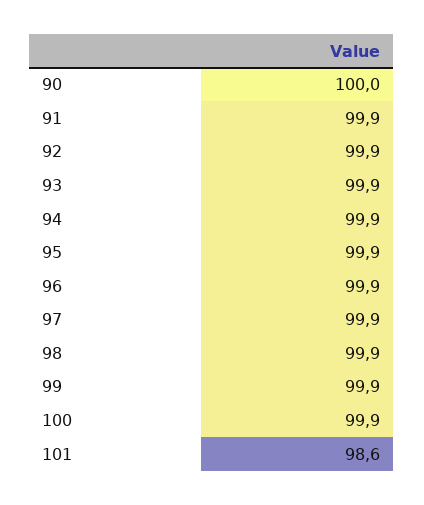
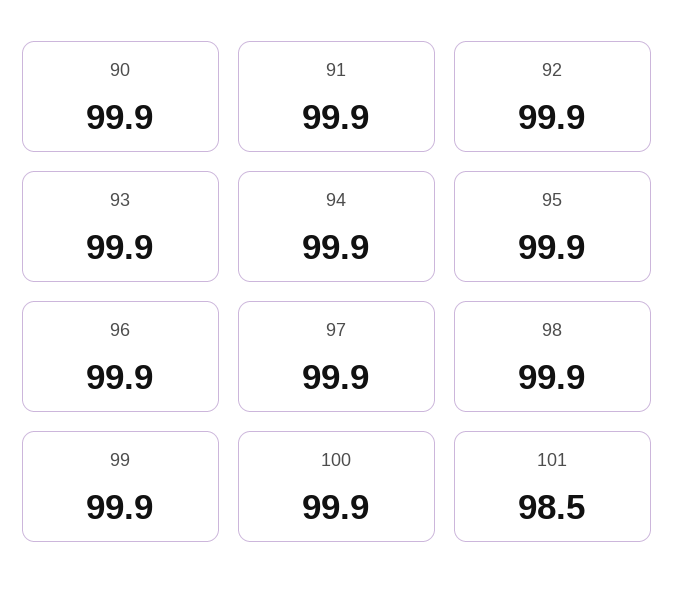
  {
-   "90": 100,
+   "90": 99.9,
    "91": 99.9,
    "92": 99.9,
    "93": 99.9,
    "94": 99.9,
    "95": 99.9,
    "96": 99.9,
    "97": 99.9,
    "98": 99.9,
    "99": 99.9,
    "100": 99.9,
-   "101": 98.6
+   "101": 98.5
  }

